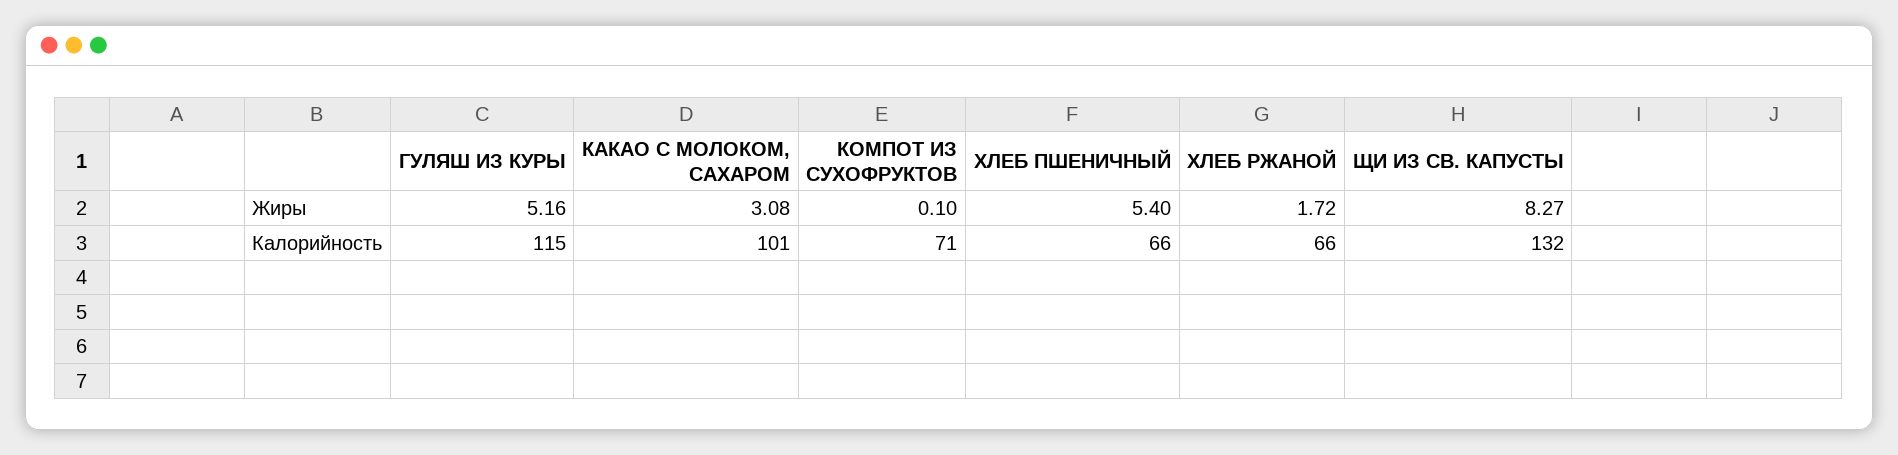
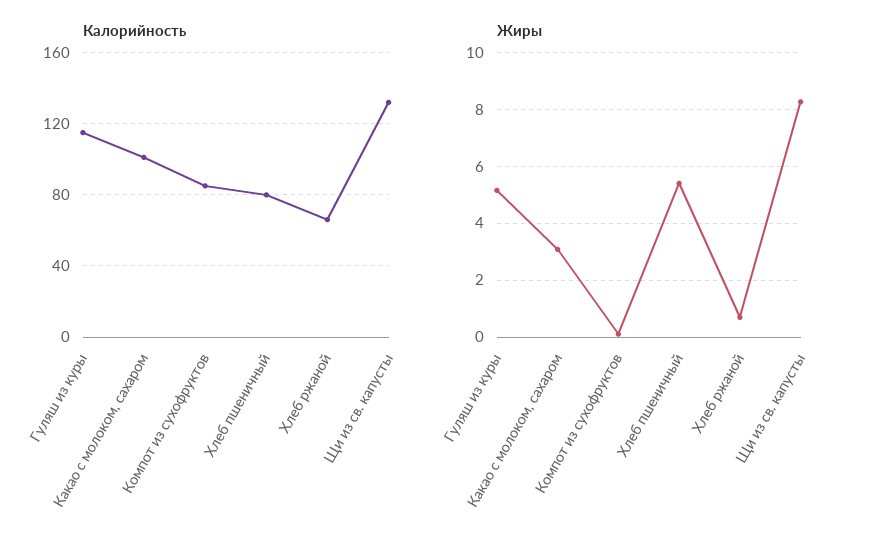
  {
    "Жиры": {
      "ГУЛЯШ ИЗ КУРЫ": 5.16,
      "КАКАО С МОЛОКОМ, САХАРОМ": 3.08,
      "КОМПОТ ИЗ СУХОФРУКТОВ": 0.1,
      "ХЛЕБ ПШЕНИЧНЫЙ": 5.4,
-     "ХЛЕБ РЖАНОЙ": 1.72,
+     "ХЛЕБ РЖАНОЙ": 0.75,
      "ЩИ ИЗ СВ. КАПУСТЫ": 8.27
    },
    "Калорийность": {
      "ГУЛЯШ ИЗ КУРЫ": 115,
      "КАКАО С МОЛОКОМ, САХАРОМ": 101,
-     "КОМПОТ ИЗ СУХОФРУКТОВ": 71,
+     "КОМПОТ ИЗ СУХОФРУКТОВ": 85,
-     "ХЛЕБ ПШЕНИЧНЫЙ": 66,
+     "ХЛЕБ ПШЕНИЧНЫЙ": 80,
      "ХЛЕБ РЖАНОЙ": 66,
      "ЩИ ИЗ СВ. КАПУСТЫ": 132
    }
  }

